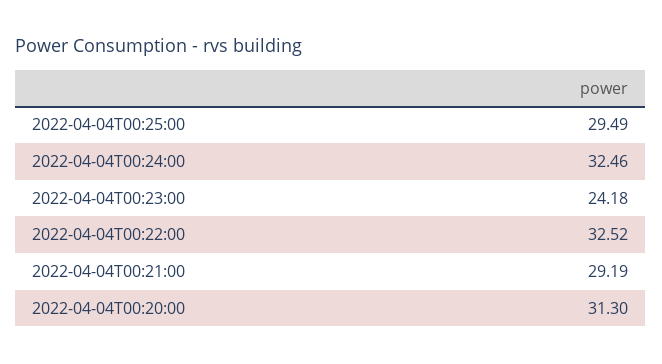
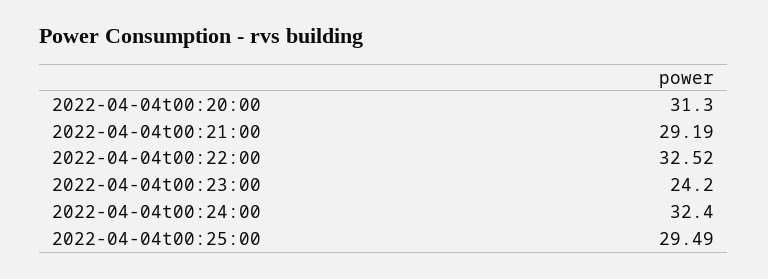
  {
    "2022-04-04T00:25:00": 29.49,
-   "2022-04-04T00:24:00": 32.46,
+   "2022-04-04T00:24:00": 32.4,
-   "2022-04-04T00:23:00": 24.18,
+   "2022-04-04T00:23:00": 24.2,
    "2022-04-04T00:22:00": 32.52,
    "2022-04-04T00:21:00": 29.19,
    "2022-04-04T00:20:00": 31.3
  }

